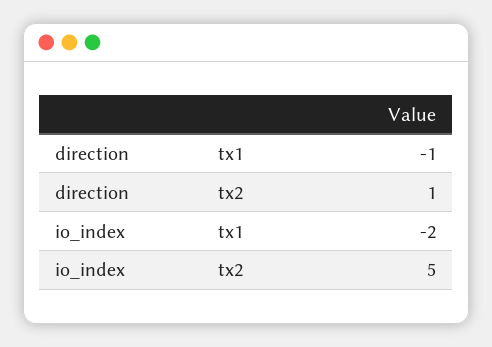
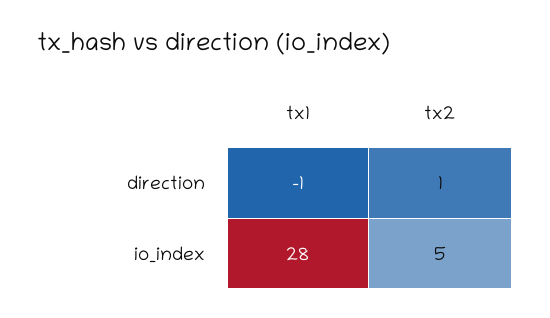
  {
    "direction": {
      "tx1": -1,
      "tx2": 1
    },
    "io_index": {
-     "tx1": -2,
+     "tx1": 28,
      "tx2": 5
    }
  }

